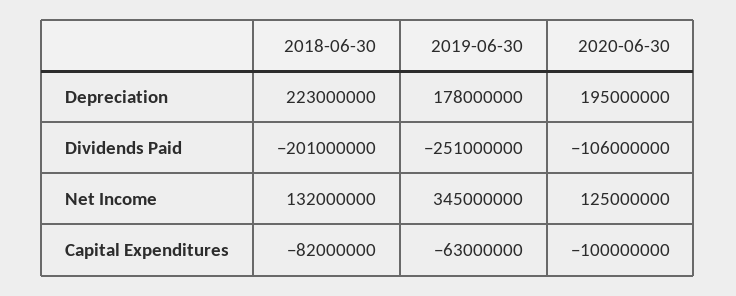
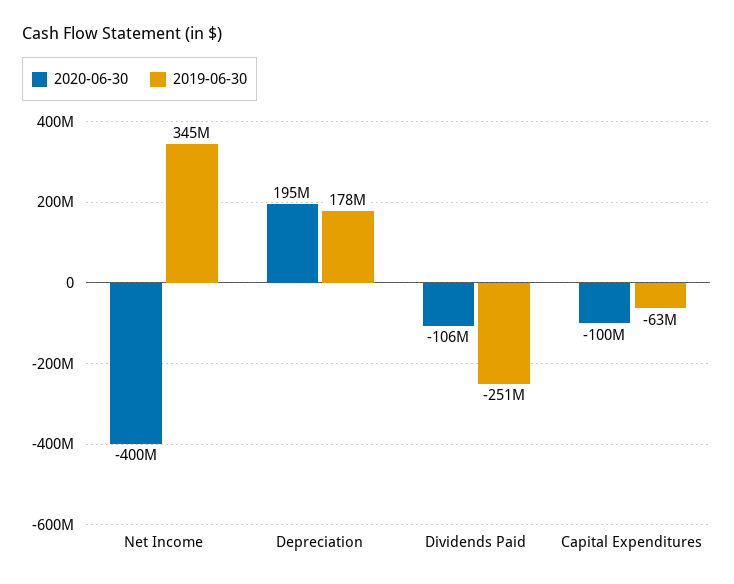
  {
-   "2018-06-30": {
-     "Depreciation": 223000000,
-     "Dividends Paid": -201000000,
-     "Net Income": 132000000,
-     "Capital Expenditures": -82000000
-   },
    "2019-06-30": {
      "Depreciation": 178000000,
      "Dividends Paid": -251000000,
      "Net Income": 345000000,
      "Capital Expenditures": -63000000
    },
    "2020-06-30": {
      "Depreciation": 195000000,
      "Dividends Paid": -106000000,
-     "Net Income": 125000000,
+     "Net Income": -400000000,
      "Capital Expenditures": -100000000
    }
  }

